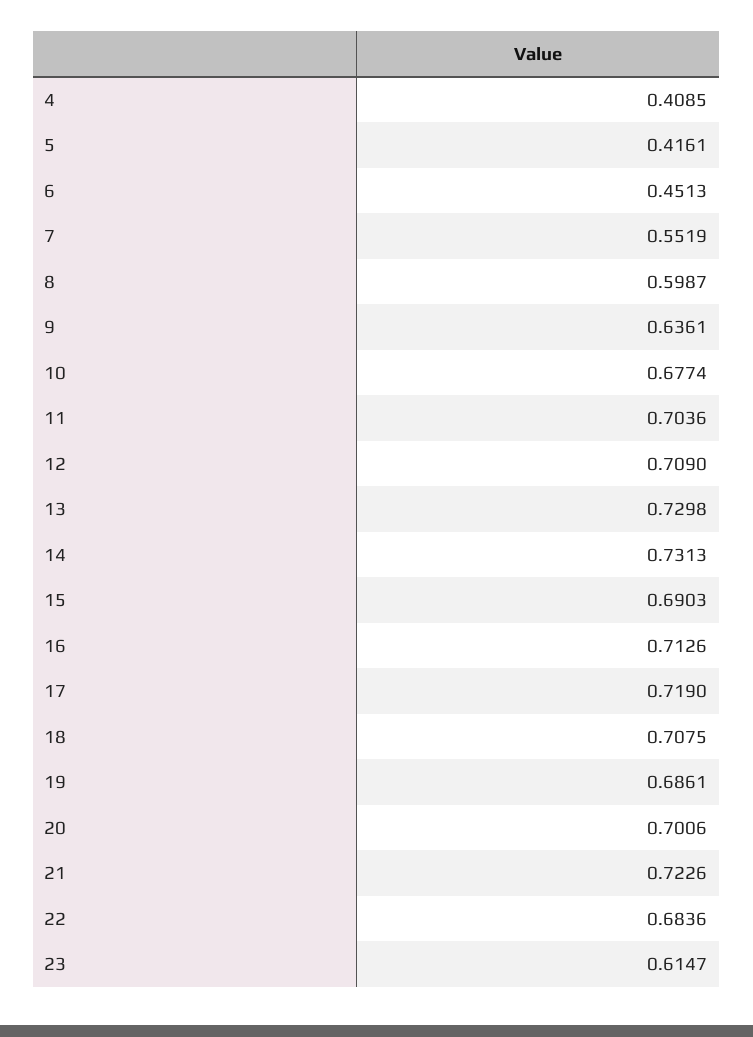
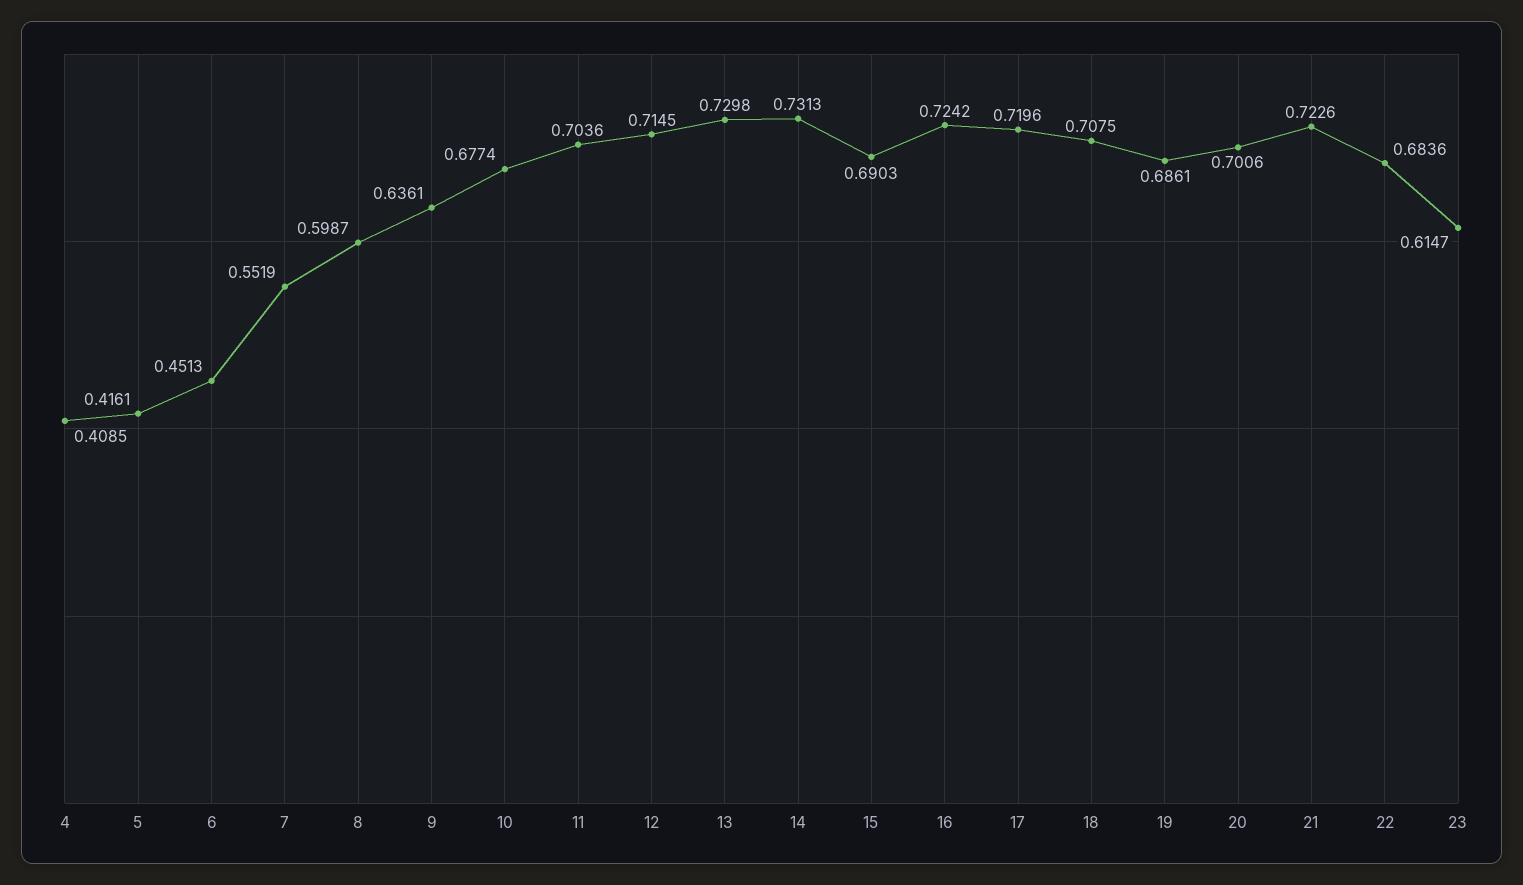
  {
    "4": 0.4085,
    "5": 0.4161,
    "6": 0.4513,
    "7": 0.5519,
    "8": 0.5987,
    "9": 0.6361,
    "10": 0.6774,
    "11": 0.7036,
-   "12": 0.709,
+   "12": 0.7145,
    "13": 0.7298,
    "14": 0.7313,
    "15": 0.6903,
-   "16": 0.7126,
+   "16": 0.7242,
-   "17": 0.719,
+   "17": 0.7196,
    "18": 0.7075,
    "19": 0.6861,
    "20": 0.7006,
    "21": 0.7226,
    "22": 0.6836,
    "23": 0.6147
  }

